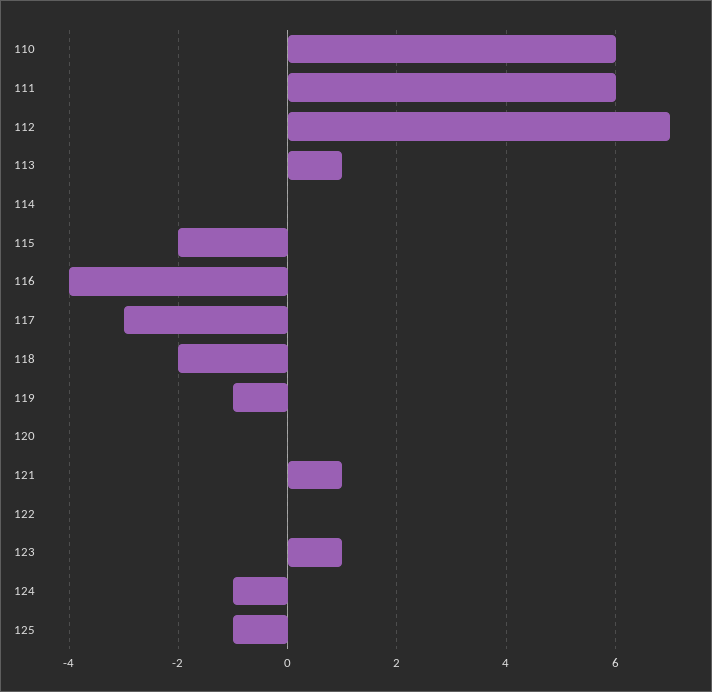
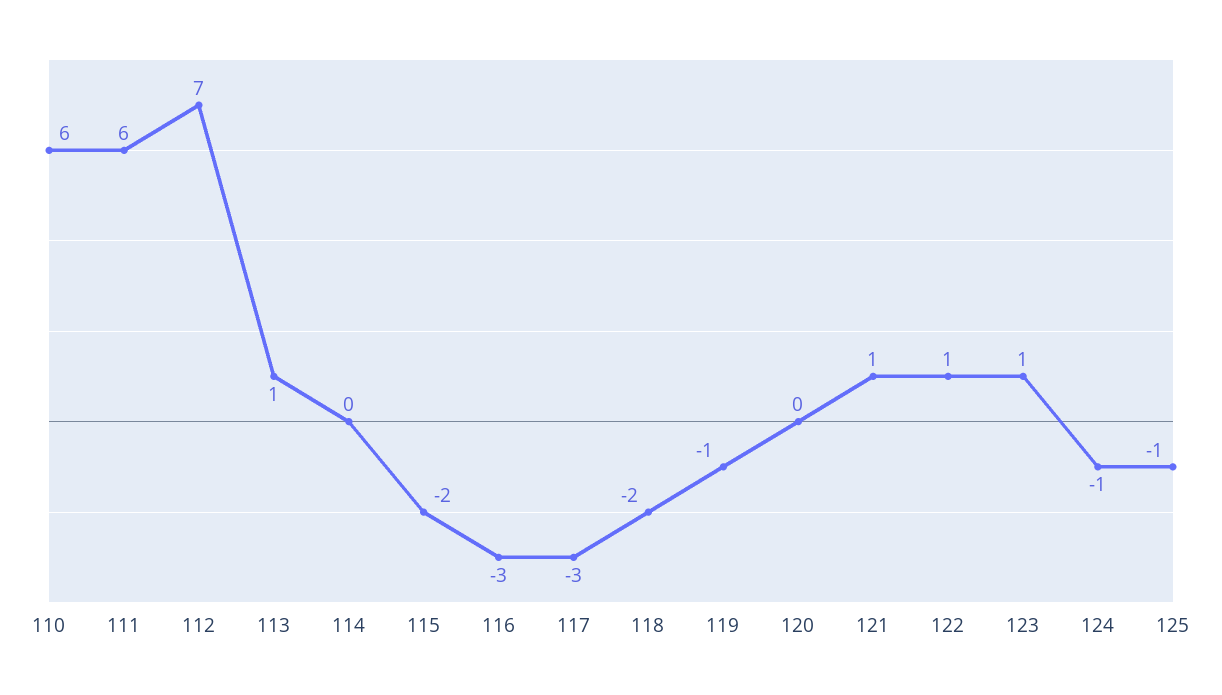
  {
    "110": 6,
    "111": 6,
    "112": 7,
    "113": 1,
    "114": 0,
    "115": -2,
-   "116": -4,
+   "116": -3,
    "117": -3,
    "118": -2,
    "119": -1,
    "120": 0,
    "121": 1,
-   "122": 0,
+   "122": 1,
    "123": 1,
    "124": -1,
    "125": -1
  }

